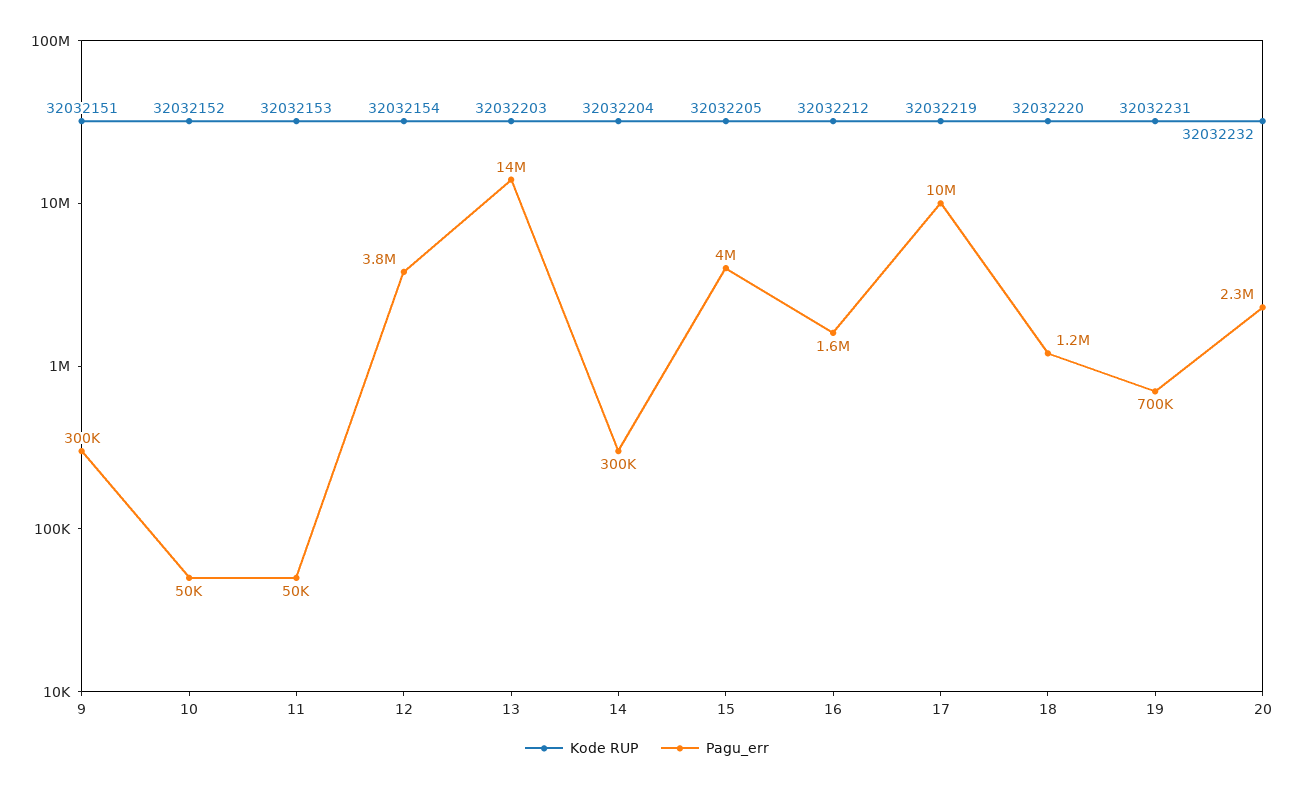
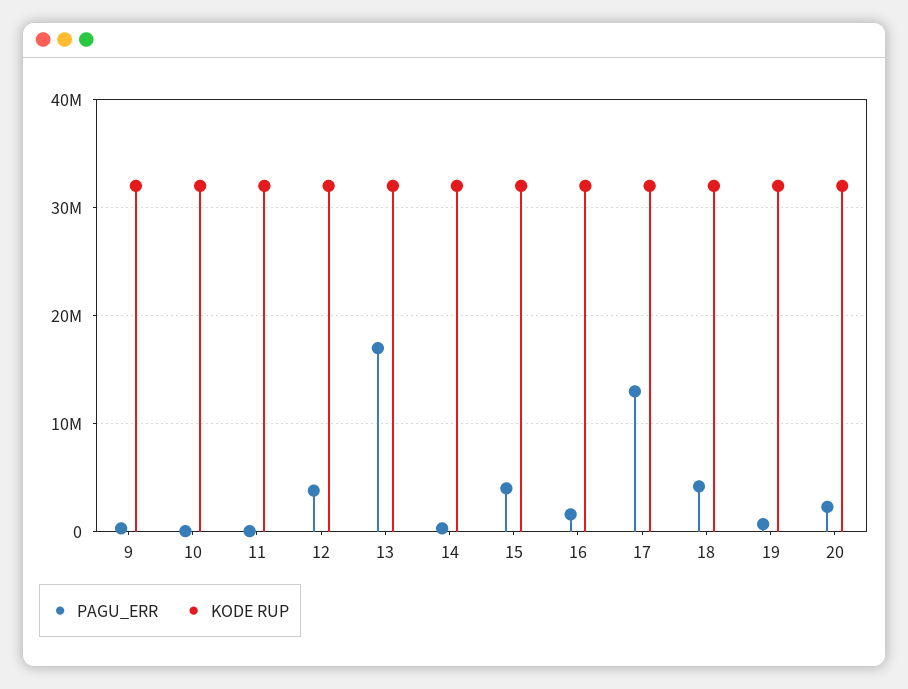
  {
    "Kode RUP": {
      "9": 32032151,
      "10": 32032152,
      "11": 32032153,
      "12": 32032154,
      "13": 32032203,
      "14": 32032204,
      "15": 32032205,
      "16": 32032212,
      "17": 32032219,
      "18": 32032220,
      "19": 32032231,
      "20": 32032232
    },
    "Pagu_err": {
      "9": 300000,
      "10": 50000,
      "11": 50000,
      "12": 3800000,
-     "13": 14000000,
+     "13": 17000000,
      "14": 300000,
      "15": 4000000,
      "16": 1600000,
-     "17": 10000000,
+     "17": 13000000,
-     "18": 1200000,
+     "18": 4000000,
      "19": 700000,
      "20": 2300000
    }
  }

